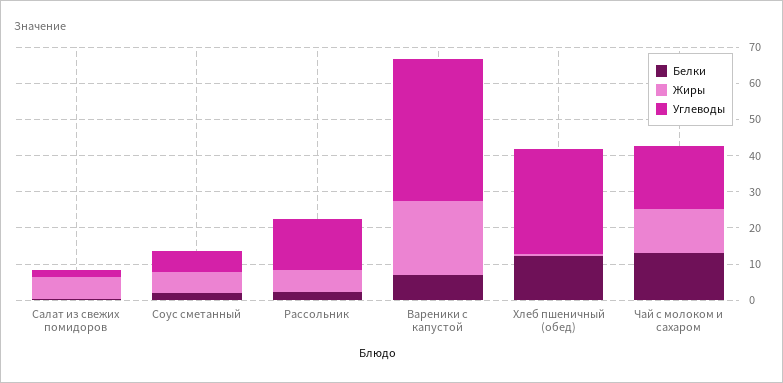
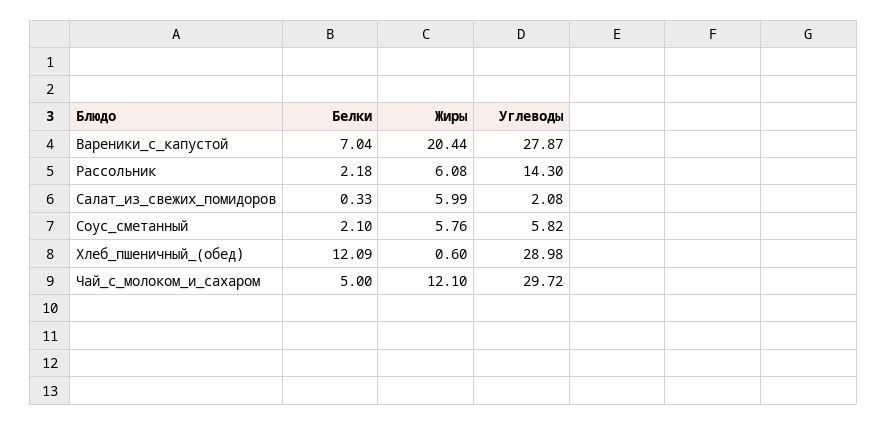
  {
    "Белки": {
      "Салат из свежих помидоров": 0.33,
      "Соус сметанный": 2.1,
      "Рассольник": 2.18,
      "Вареники с капустой": 7.04,
      "Хлеб пшеничный (обед)": 12.09,
-     "Чай с молоком и сахаром": 12.5
+     "Чай с молоком и сахаром": 5
    },
    "Жиры": {
      "Салат из свежих помидоров": 5.99,
      "Соус сметанный": 5.76,
      "Рассольник": 6.08,
      "Вареники с капустой": 20.44,
      "Хлеб пшеничный (обед)": 0.6,
      "Чай с молоком и сахаром": 12.1
    },
    "Углеводы": {
      "Салат из свежих помидоров": 2.08,
      "Соус сметанный": 5.82,
      "Рассольник": 14.3,
-     "Вареники с капустой": 40,
+     "Вареники с капустой": 27.87,
      "Хлеб пшеничный (обед)": 28.98,
-     "Чай с молоком и сахаром": 17.5
+     "Чай с молоком и сахаром": 29.72
    }
  }

